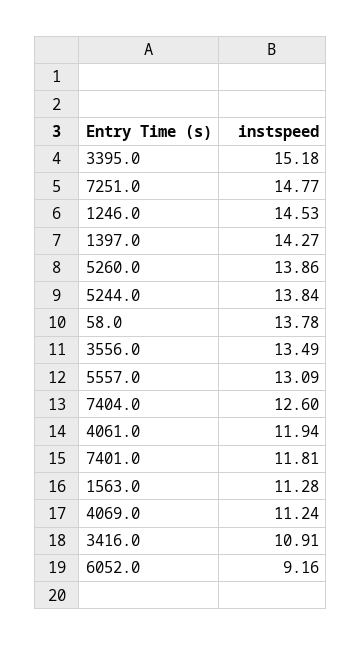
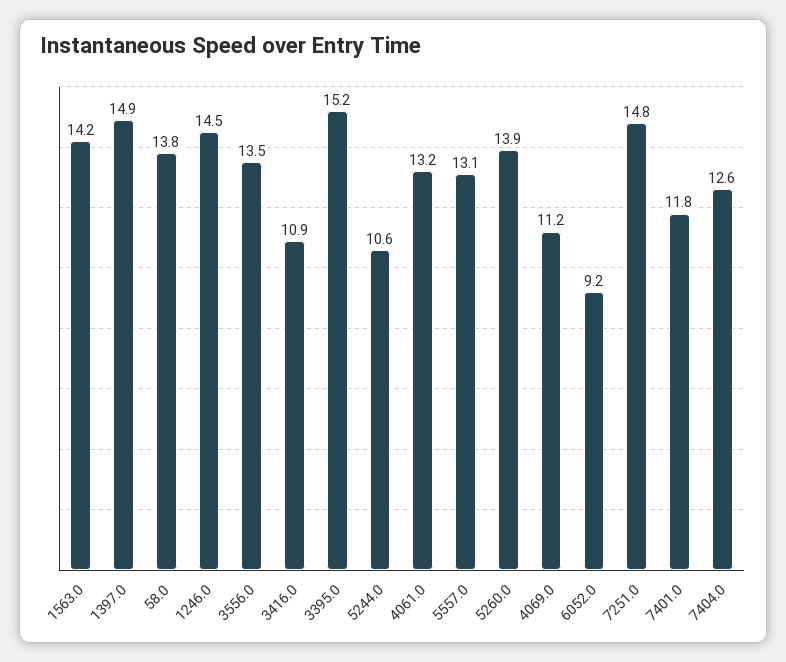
  {
    "3395.0": 15.18,
    "7251.0": 14.77,
    "1246.0": 14.53,
-   "1397.0": 14.27,
+   "1397.0": 14.9,
    "5260.0": 13.86,
-   "5244.0": 13.84,
+   "5244.0": 10.6,
    "58.0": 13.78,
    "3556.0": 13.49,
    "5557.0": 13.09,
    "7404.0": 12.6,
-   "4061.0": 11.94,
+   "4061.0": 13.2,
    "7401.0": 11.81,
-   "1563.0": 11.28,
+   "1563.0": 14.2,
    "4069.0": 11.24,
    "3416.0": 10.91,
    "6052.0": 9.16
  }

